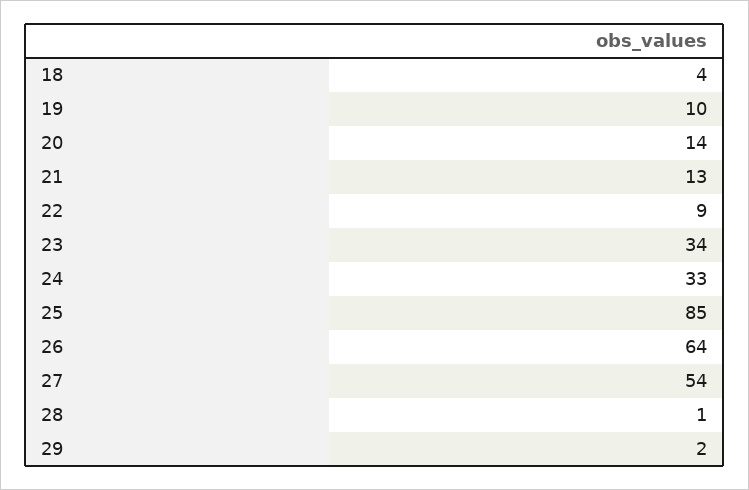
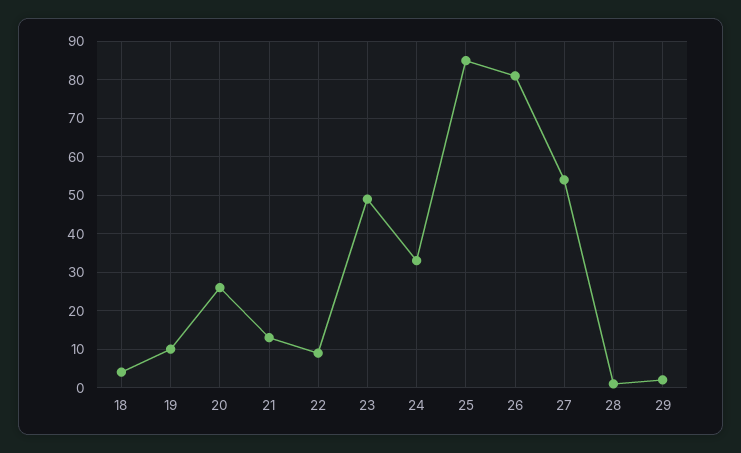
  {
    "18": 4,
    "19": 10,
-   "20": 14,
+   "20": 25,
    "21": 13,
    "22": 9,
-   "23": 34,
+   "23": 50,
    "24": 33,
    "25": 85,
-   "26": 64,
+   "26": 80,
    "27": 54,
    "28": 1,
    "29": 2
  }

